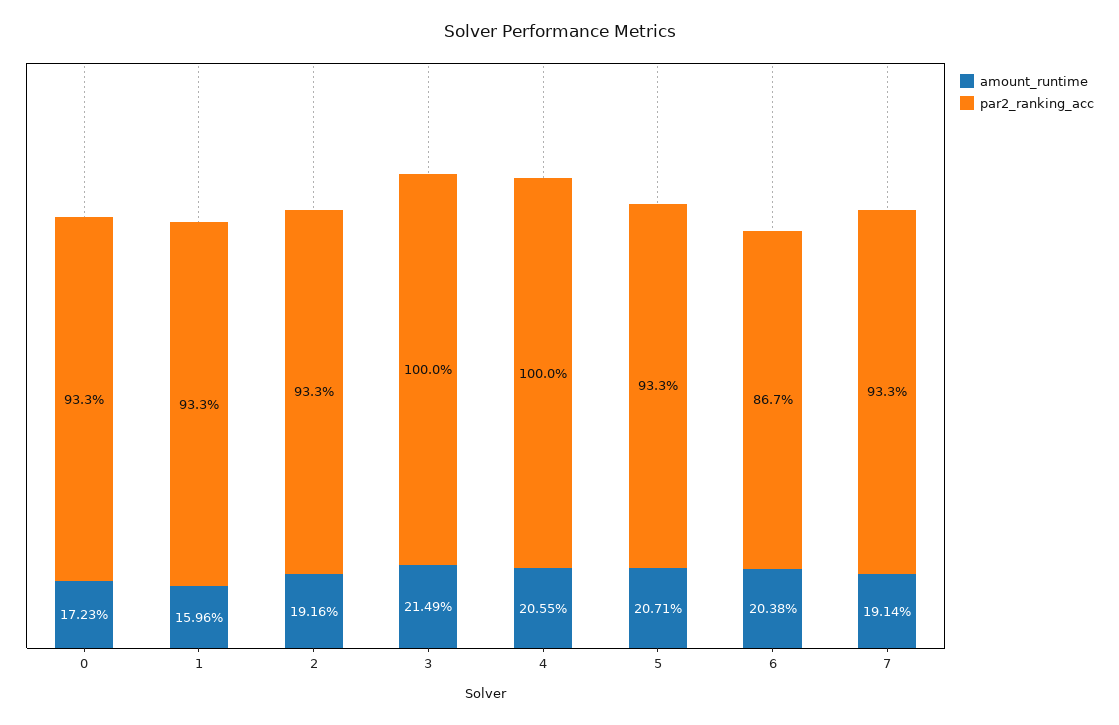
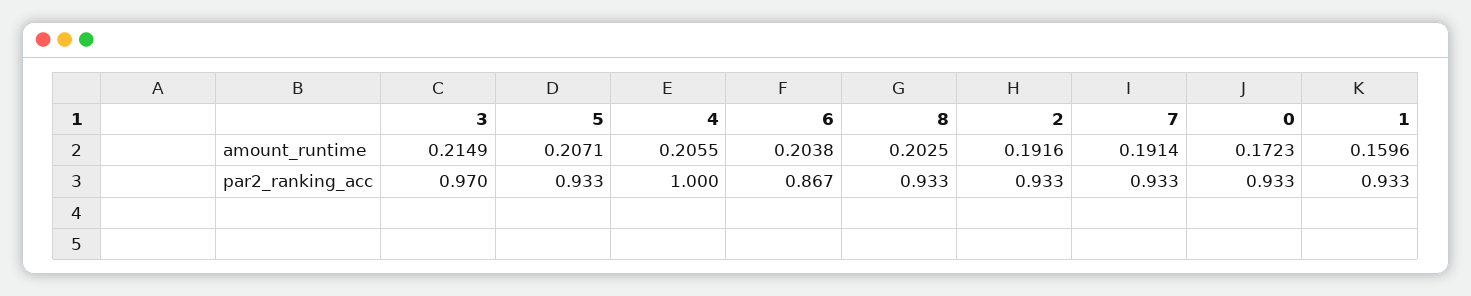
  {
    "amount_runtime": {
      "0": 0.1723,
      "1": 0.1596,
      "2": 0.1916,
      "3": 0.2149,
      "4": 0.2055,
      "5": 0.2071,
      "6": 0.2038,
-     "7": 0.1914
+     "7": 0.1914,
+     "8": 0.2025
    },
    "par2_ranking_acc": {
      "0": 0.933,
      "1": 0.933,
      "2": 0.933,
-     "3": 1,
+     "3": 0.97,
      "4": 1,
      "5": 0.933,
      "6": 0.867,
-     "7": 0.933
+     "7": 0.933,
+     "8": 0.933
    }
  }

